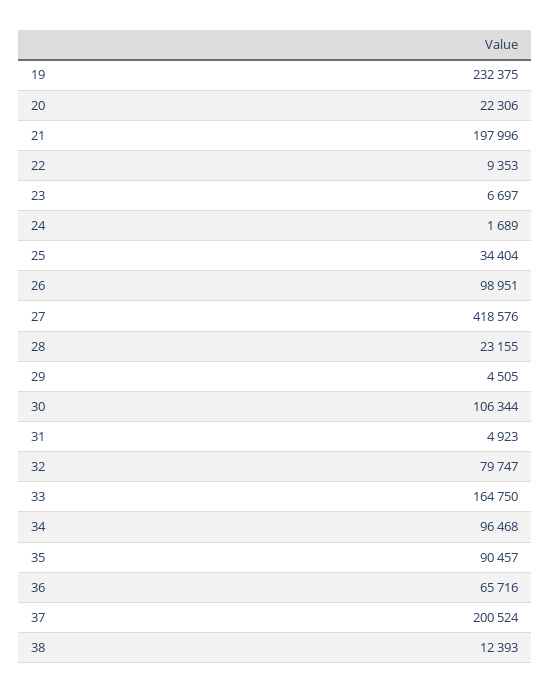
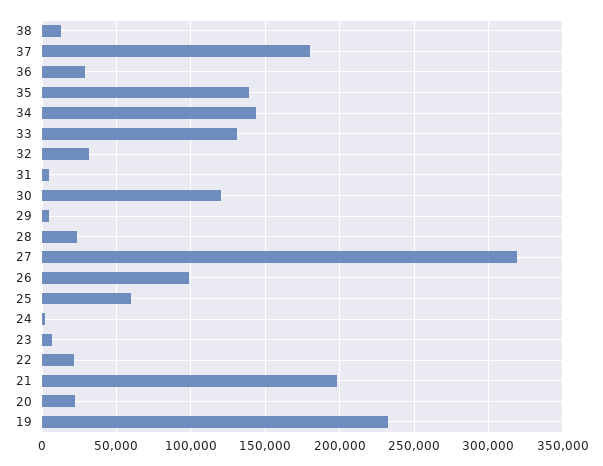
  {
    "19": 232375,
    "20": 22306,
    "21": 197996,
-   "22": 9353,
+   "22": 20000,
    "23": 6697,
    "24": 1689,
-   "25": 34404,
+   "25": 60000,
    "26": 98951,
-   "27": 418576,
+   "27": 320000,
    "28": 23155,
    "29": 4505,
-   "30": 106344,
+   "30": 120000,
    "31": 4923,
-   "32": 79747,
+   "32": 30000,
-   "33": 164750,
+   "33": 130000,
-   "34": 96468,
+   "34": 145000,
-   "35": 90457,
+   "35": 140000,
-   "36": 65716,
+   "36": 30000,
-   "37": 200524,
+   "37": 180000,
    "38": 12393
  }

